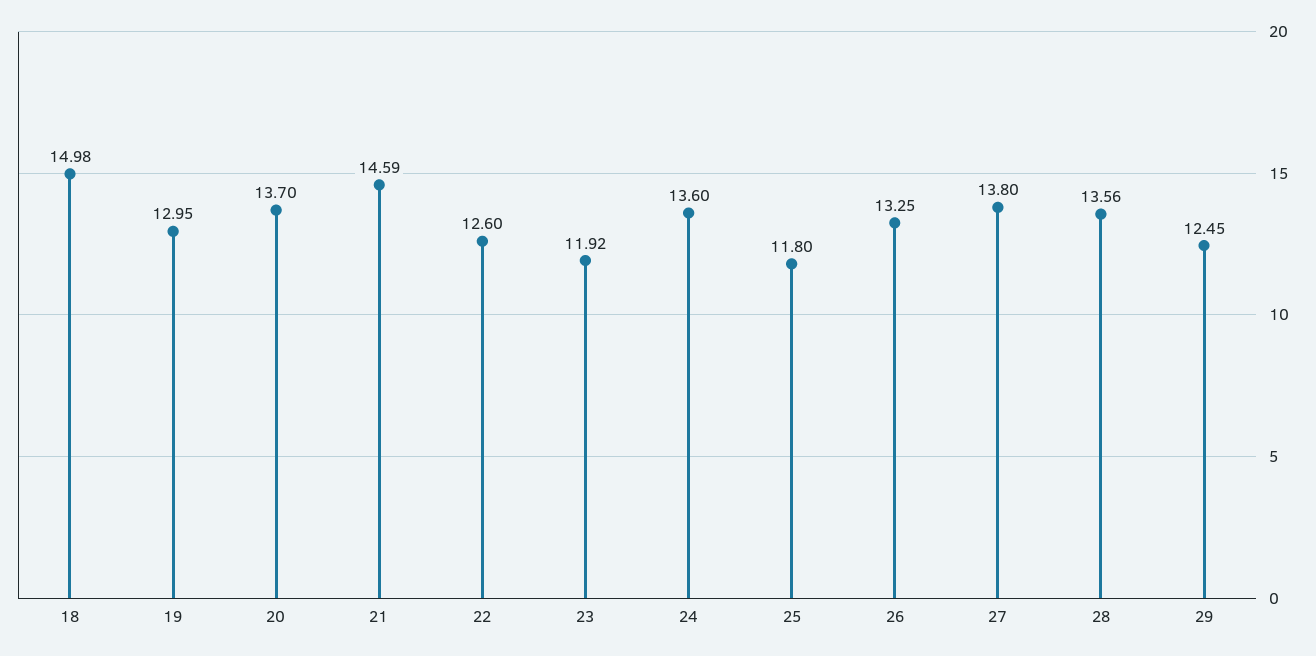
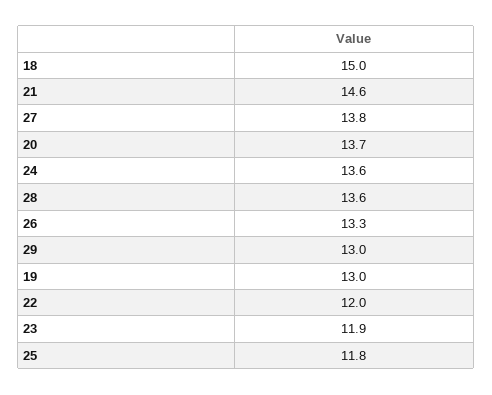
  {
    "18": 14.98,
    "19": 12.95,
    "20": 13.7,
    "21": 14.59,
-   "22": 12.6,
+   "22": 12,
    "23": 11.92,
    "24": 13.6,
    "25": 11.8,
    "26": 13.25,
    "27": 13.8,
    "28": 13.56,
-   "29": 12.45
+   "29": 13
  }

